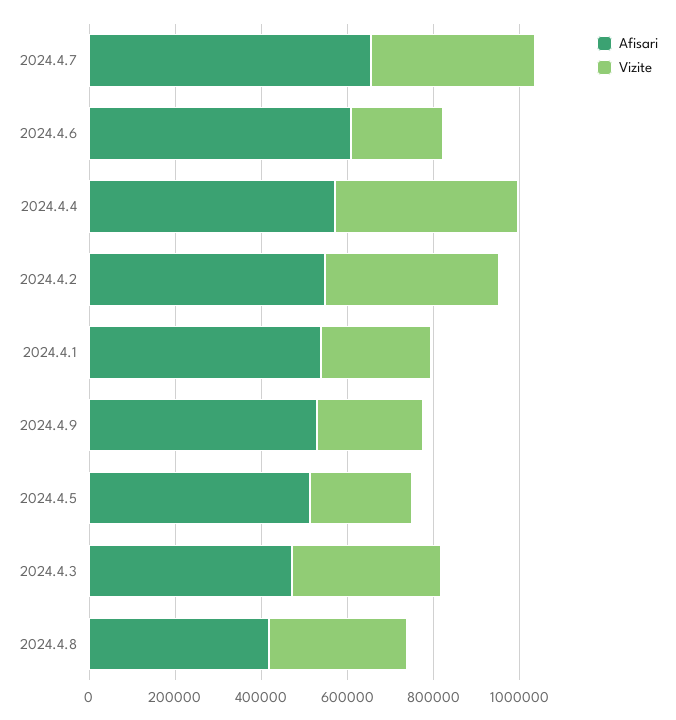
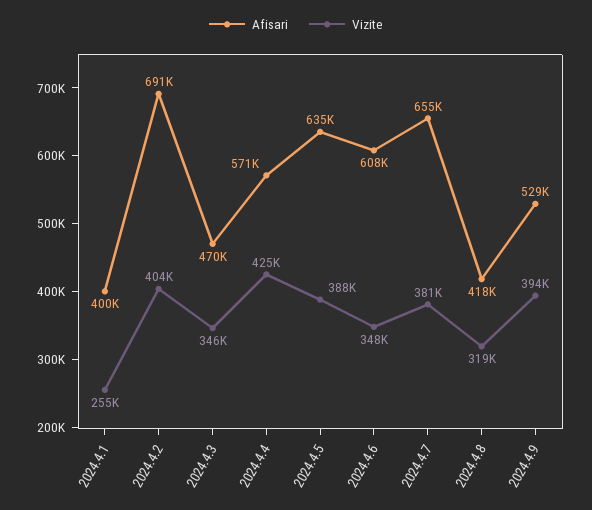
  {
    "Afisari": {
      "2024.4.7": 655000,
      "2024.4.6": 608000,
      "2024.4.4": 571000,
-     "2024.4.2": 550000,
+     "2024.4.2": 691000,
-     "2024.4.1": 550000,
+     "2024.4.1": 400000,
      "2024.4.9": 529000,
-     "2024.4.5": 500000,
+     "2024.4.5": 635000,
      "2024.4.3": 470000,
      "2024.4.8": 418000
    },
    "Vizite": {
      "2024.4.7": 381000,
-     "2024.4.6": 200000,
+     "2024.4.6": 348000,
      "2024.4.4": 425000,
      "2024.4.2": 404000,
      "2024.4.1": 255000,
-     "2024.4.9": 250000,
+     "2024.4.9": 394000,
-     "2024.4.5": 250000,
+     "2024.4.5": 388000,
      "2024.4.3": 346000,
      "2024.4.8": 319000
    }
  }

